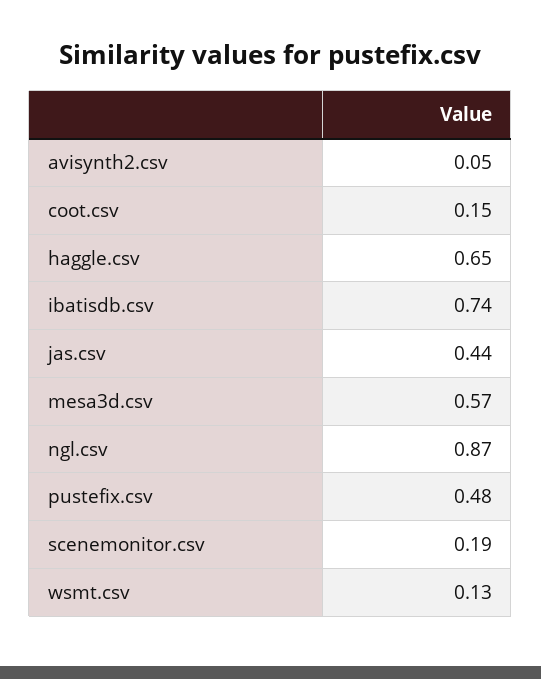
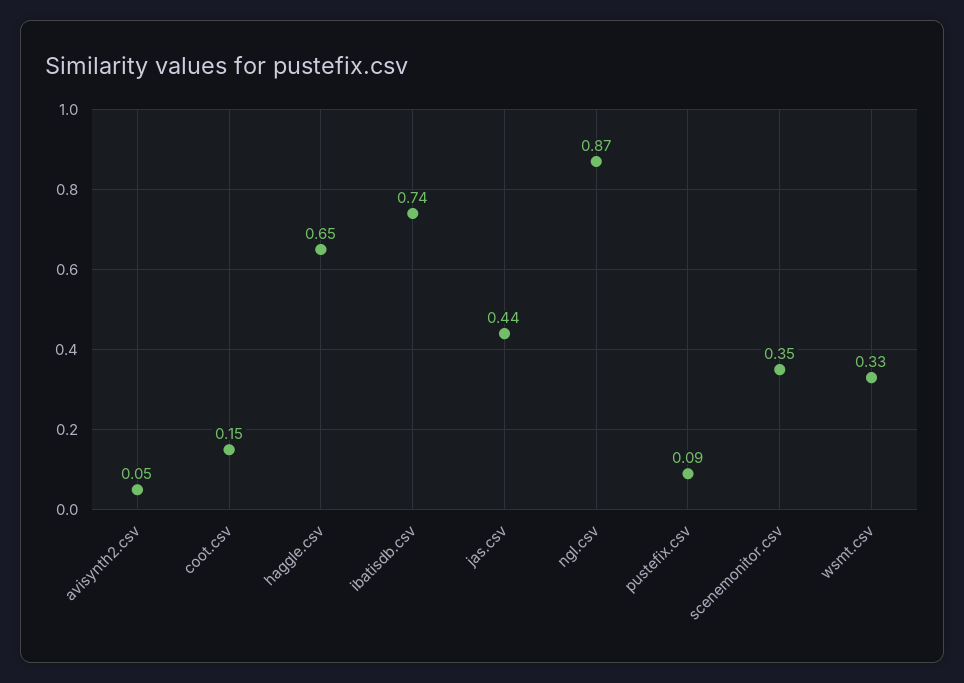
  {
    "avisynth2.csv": 0.05,
    "coot.csv": 0.15,
    "haggle.csv": 0.65,
    "ibatisdb.csv": 0.74,
    "jas.csv": 0.44,
-   "mesa3d.csv": 0.57,
    "ngl.csv": 0.87,
-   "pustefix.csv": 0.48,
+   "pustefix.csv": 0.09,
-   "scenemonitor.csv": 0.19,
+   "scenemonitor.csv": 0.35,
-   "wsmt.csv": 0.13
+   "wsmt.csv": 0.33
  }

